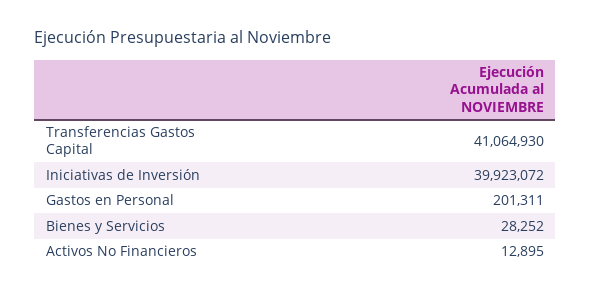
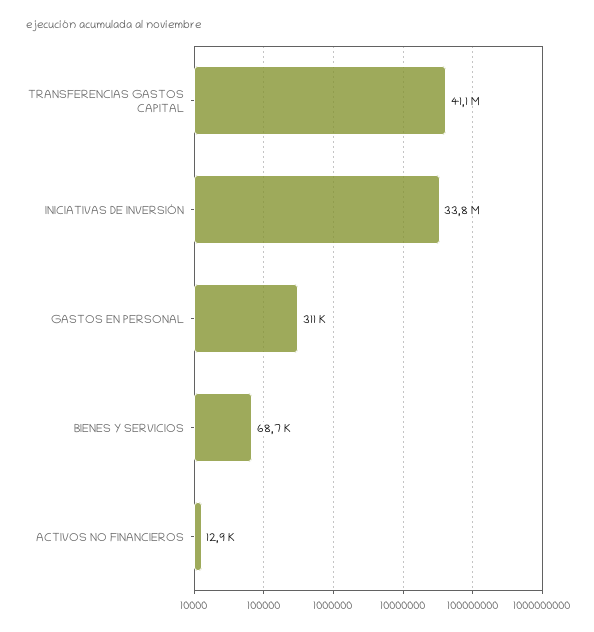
  {
    "Transferencias Gastos Capital": 41064930,
-   "Iniciativas de Inversión": 39923072,
+   "Iniciativas de Inversión": 33800000,
-   "Gastos en Personal": 201311,
+   "Gastos en Personal": 311000,
-   "Bienes y Servicios": 28252,
+   "Bienes y Servicios": 68700,
    "Activos No Financieros": 12895
  }

